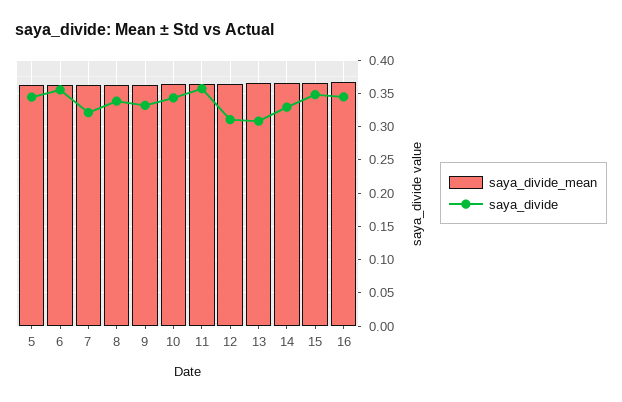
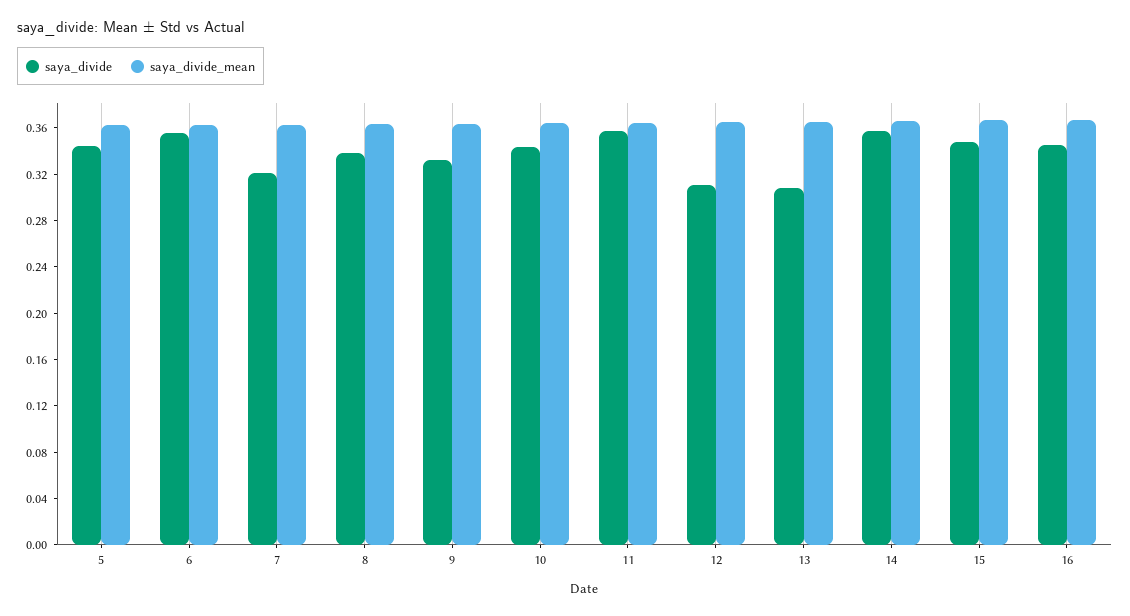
  {
    "saya_divide_mean": {
      "5": 0.36,
      "6": 0.36,
      "7": 0.36,
      "8": 0.36,
      "9": 0.36,
      "10": 0.36,
      "11": 0.36,
      "12": 0.36,
      "13": 0.37,
      "14": 0.37,
      "15": 0.37,
      "16": 0.37
    },
    "saya_divide": {
      "5": 0.34,
      "6": 0.36,
      "7": 0.32,
      "8": 0.34,
      "9": 0.33,
      "10": 0.34,
      "11": 0.36,
      "12": 0.31,
      "13": 0.31,
-     "14": 0.33,
+     "14": 0.36,
      "15": 0.35,
      "16": 0.34
    }
  }

